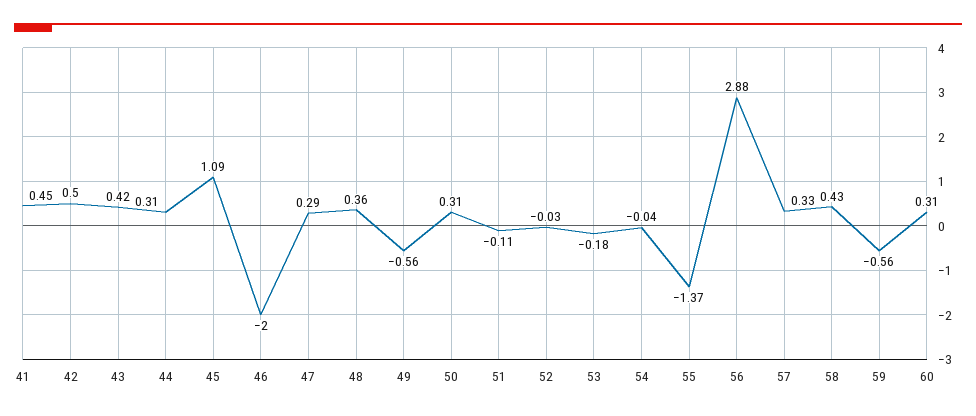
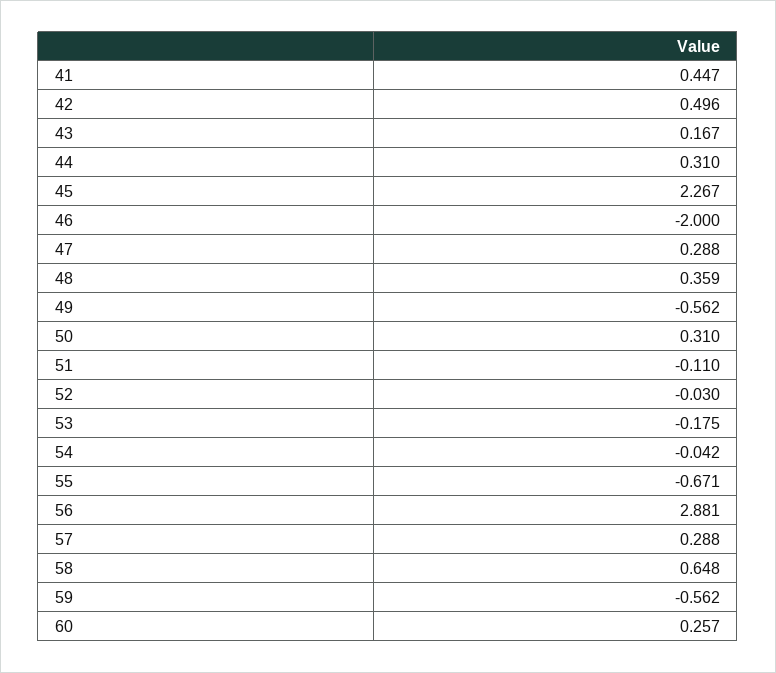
  {
    "41": 0.447,
    "42": 0.496,
-   "43": 0.42,
+   "43": 0.167,
    "44": 0.31,
-   "45": 1.09,
+   "45": 2.267,
    "46": -2,
    "47": 0.288,
    "48": 0.359,
    "49": -0.562,
    "50": 0.31,
    "51": -0.11,
    "52": -0.03,
    "53": -0.175,
    "54": -0.042,
-   "55": -1.37,
+   "55": -0.671,
    "56": 2.881,
-   "57": 0.33,
+   "57": 0.288,
-   "58": 0.43,
+   "58": 0.648,
    "59": -0.562,
-   "60": 0.31
+   "60": 0.257
  }

